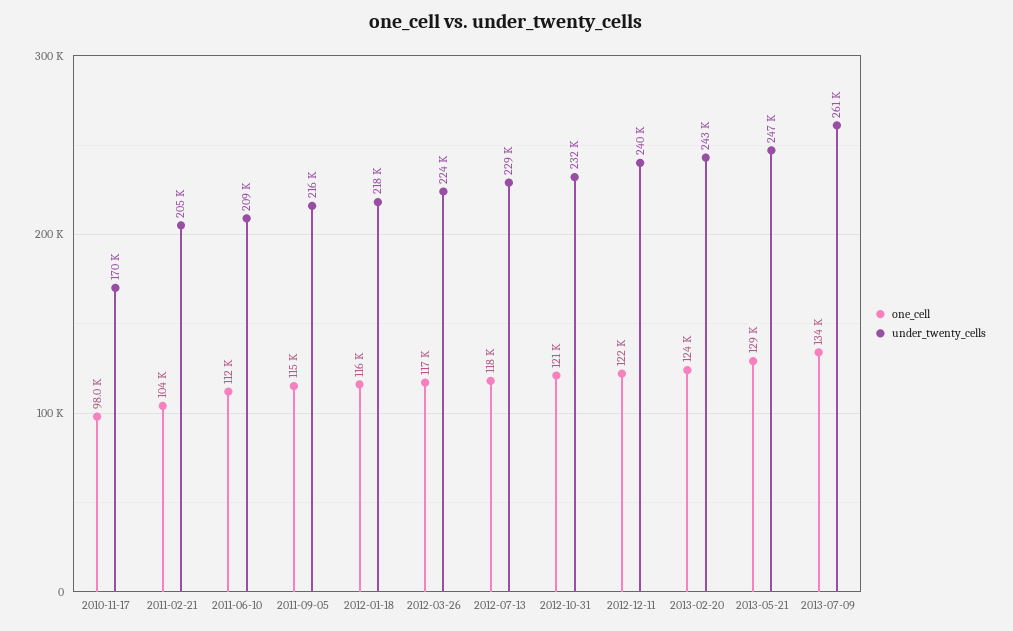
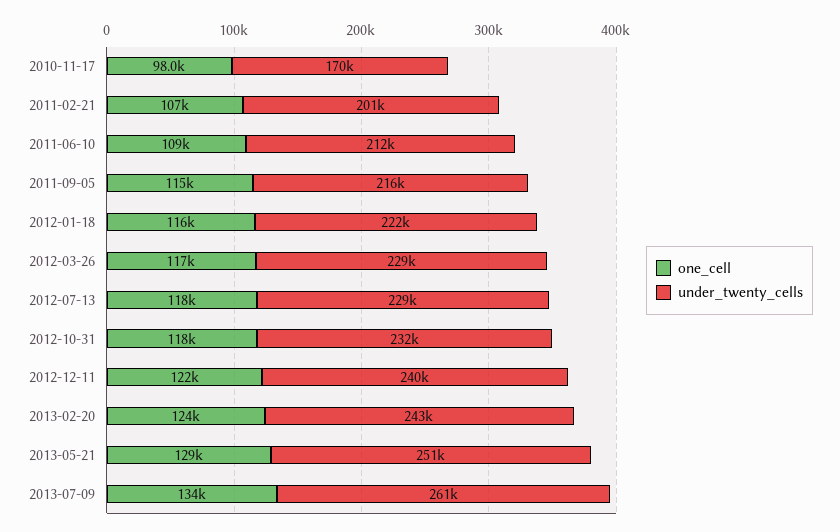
  {
    "one_cell": {
      "2010-11-17": 98000,
-     "2011-02-21": 104000,
+     "2011-02-21": 107000,
-     "2011-06-10": 112000,
+     "2011-06-10": 109000,
      "2011-09-05": 115000,
      "2012-01-18": 116000,
      "2012-03-26": 117000,
      "2012-07-13": 118000,
-     "2012-10-31": 121000,
+     "2012-10-31": 118000,
      "2012-12-11": 122000,
      "2013-02-20": 124000,
      "2013-05-21": 129000,
      "2013-07-09": 134000
    },
    "under_twenty_cells": {
      "2010-11-17": 170000,
-     "2011-02-21": 205000,
+     "2011-02-21": 201000,
-     "2011-06-10": 209000,
+     "2011-06-10": 212000,
      "2011-09-05": 216000,
-     "2012-01-18": 218000,
+     "2012-01-18": 222000,
-     "2012-03-26": 224000,
+     "2012-03-26": 229000,
      "2012-07-13": 229000,
      "2012-10-31": 232000,
      "2012-12-11": 240000,
      "2013-02-20": 243000,
-     "2013-05-21": 247000,
+     "2013-05-21": 251000,
      "2013-07-09": 261000
    }
  }

